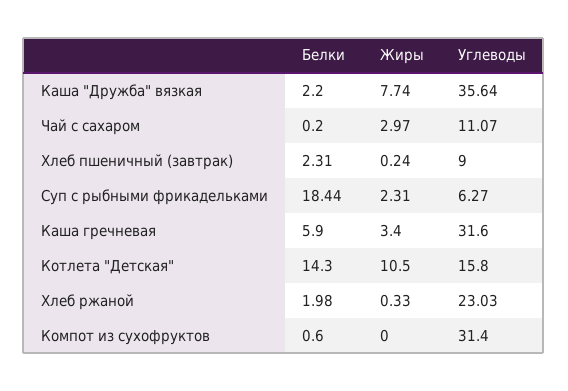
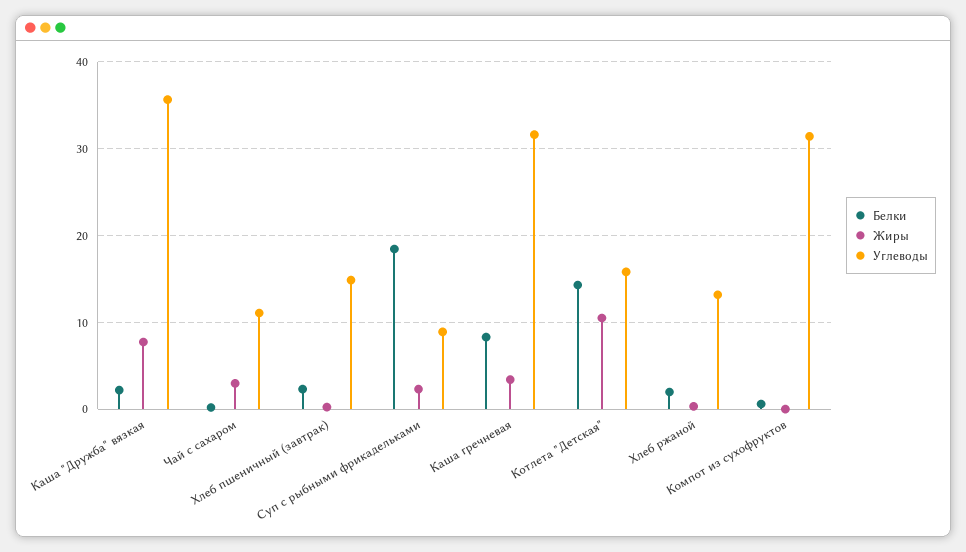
  {
    "Белки": {
      "Каша \"Дружба\" вязкая": 2.2,
      "Чай с сахаром": 0.2,
      "Хлеб пшеничный (завтрак)": 2.31,
      "Суп с рыбными фрикадельками": 18.44,
-     "Каша гречневая": 5.9,
+     "Каша гречневая": 8,
      "Котлета \"Детская\"": 14.3,
      "Хлеб ржаной": 1.98,
      "Компот из сухофруктов": 0.6
    },
    "Жиры": {
      "Каша \"Дружба\" вязкая": 7.74,
      "Чай с сахаром": 2.97,
      "Хлеб пшеничный (завтрак)": 0.24,
      "Суп с рыбными фрикадельками": 2.31,
      "Каша гречневая": 3.4,
      "Котлета \"Детская\"": 10.5,
      "Хлеб ржаной": 0.33,
      "Компот из сухофруктов": 0
    },
    "Углеводы": {
      "Каша \"Дружба\" вязкая": 35.64,
      "Чай с сахаром": 11.07,
-     "Хлеб пшеничный (завтрак)": 9,
+     "Хлеб пшеничный (завтрак)": 15,
-     "Суп с рыбными фрикадельками": 6.27,
+     "Суп с рыбными фрикадельками": 9,
      "Каша гречневая": 31.6,
      "Котлета \"Детская\"": 15.8,
-     "Хлеб ржаной": 23.03,
+     "Хлеб ржаной": 13,
      "Компот из сухофруктов": 31.4
    }
  }

